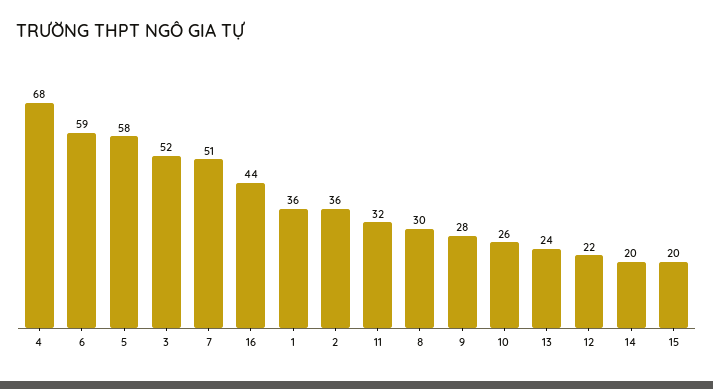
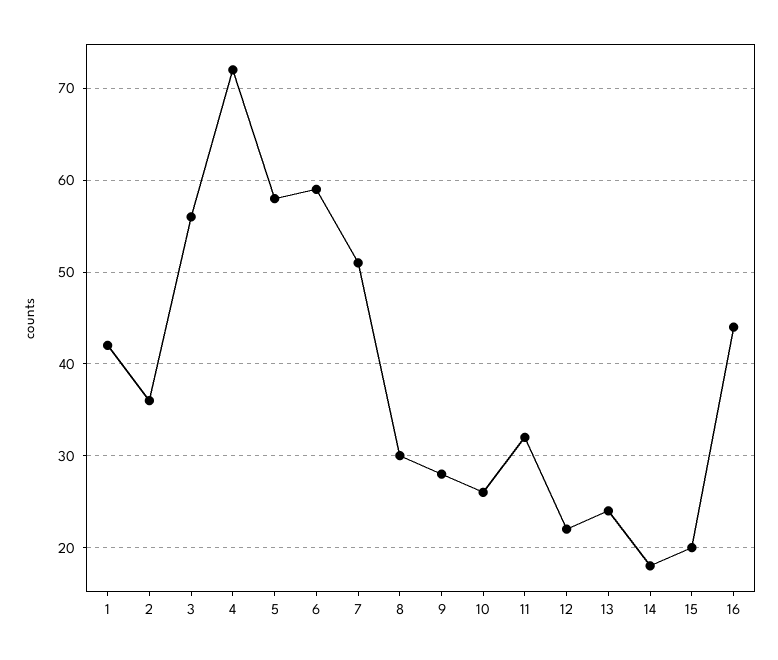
  {
-   "4": 68,
+   "4": 72,
    "6": 59,
    "5": 58,
-   "3": 52,
+   "3": 56,
    "7": 51,
    "16": 44,
-   "1": 36,
+   "1": 42,
    "2": 36,
    "11": 32,
    "8": 30,
    "9": 28,
    "10": 26,
    "13": 24,
    "12": 22,
-   "14": 20,
+   "14": 18,
    "15": 20
  }

